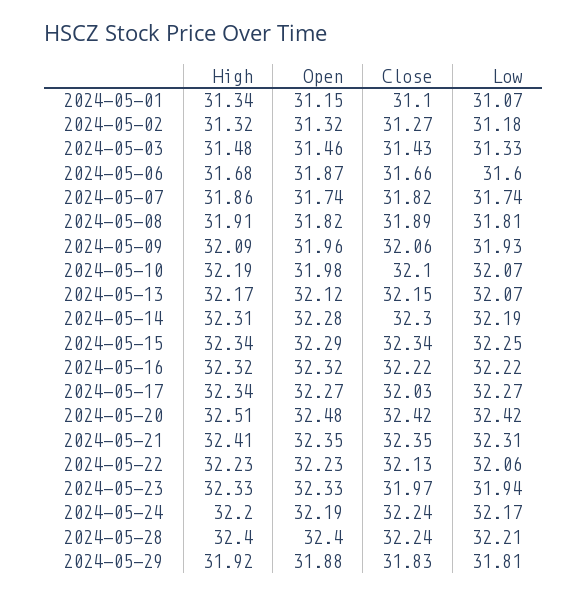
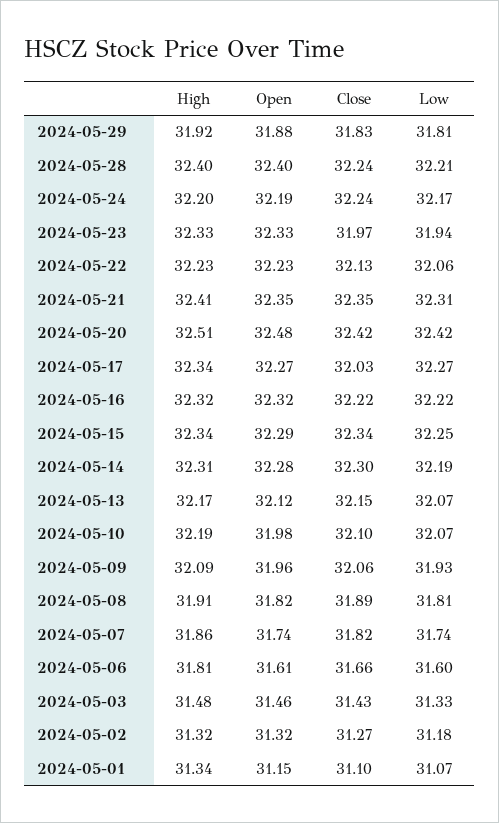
  {
    "High": {
      "2024-05-01": 31.34,
      "2024-05-02": 31.32,
      "2024-05-03": 31.48,
-     "2024-05-06": 31.68,
+     "2024-05-06": 31.81,
      "2024-05-07": 31.86,
      "2024-05-08": 31.91,
      "2024-05-09": 32.09,
      "2024-05-10": 32.19,
      "2024-05-13": 32.17,
      "2024-05-14": 32.31,
      "2024-05-15": 32.34,
      "2024-05-16": 32.32,
      "2024-05-17": 32.34,
      "2024-05-20": 32.51,
      "2024-05-21": 32.41,
      "2024-05-22": 32.23,
      "2024-05-23": 32.33,
      "2024-05-24": 32.2,
      "2024-05-28": 32.4,
      "2024-05-29": 31.92
    },
    "Open": {
      "2024-05-01": 31.15,
      "2024-05-02": 31.32,
      "2024-05-03": 31.46,
-     "2024-05-06": 31.87,
+     "2024-05-06": 31.61,
      "2024-05-07": 31.74,
      "2024-05-08": 31.82,
      "2024-05-09": 31.96,
      "2024-05-10": 31.98,
      "2024-05-13": 32.12,
      "2024-05-14": 32.28,
      "2024-05-15": 32.29,
      "2024-05-16": 32.32,
      "2024-05-17": 32.27,
      "2024-05-20": 32.48,
      "2024-05-21": 32.35,
      "2024-05-22": 32.23,
      "2024-05-23": 32.33,
      "2024-05-24": 32.19,
      "2024-05-28": 32.4,
      "2024-05-29": 31.88
    },
    "Close": {
      "2024-05-01": 31.1,
      "2024-05-02": 31.27,
      "2024-05-03": 31.43,
      "2024-05-06": 31.66,
      "2024-05-07": 31.82,
      "2024-05-08": 31.89,
      "2024-05-09": 32.06,
      "2024-05-10": 32.1,
      "2024-05-13": 32.15,
      "2024-05-14": 32.3,
      "2024-05-15": 32.34,
      "2024-05-16": 32.22,
      "2024-05-17": 32.03,
      "2024-05-20": 32.42,
      "2024-05-21": 32.35,
      "2024-05-22": 32.13,
      "2024-05-23": 31.97,
      "2024-05-24": 32.24,
      "2024-05-28": 32.24,
      "2024-05-29": 31.83
    },
    "Low": {
      "2024-05-01": 31.07,
      "2024-05-02": 31.18,
      "2024-05-03": 31.33,
      "2024-05-06": 31.6,
      "2024-05-07": 31.74,
      "2024-05-08": 31.81,
      "2024-05-09": 31.93,
      "2024-05-10": 32.07,
      "2024-05-13": 32.07,
      "2024-05-14": 32.19,
      "2024-05-15": 32.25,
      "2024-05-16": 32.22,
      "2024-05-17": 32.27,
      "2024-05-20": 32.42,
      "2024-05-21": 32.31,
      "2024-05-22": 32.06,
      "2024-05-23": 31.94,
      "2024-05-24": 32.17,
      "2024-05-28": 32.21,
      "2024-05-29": 31.81
    }
  }

